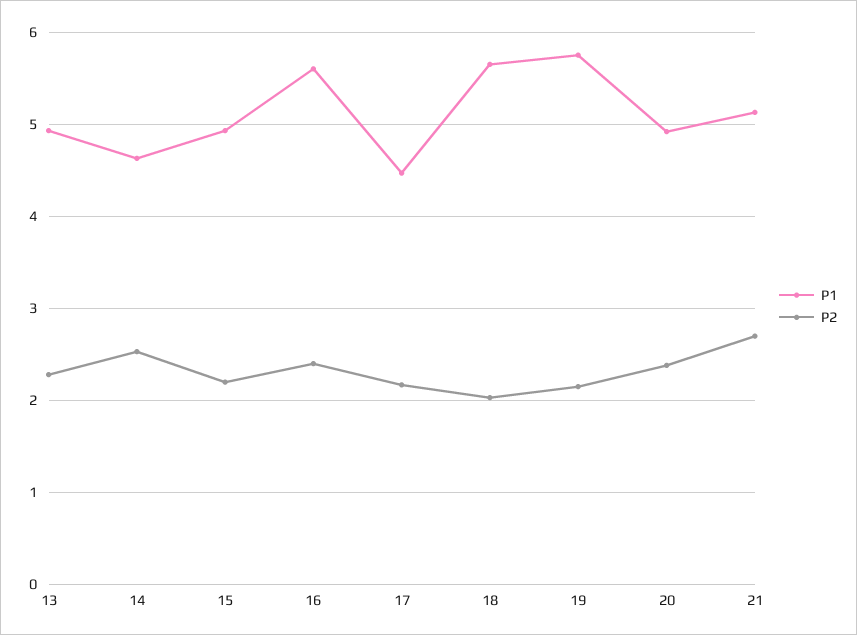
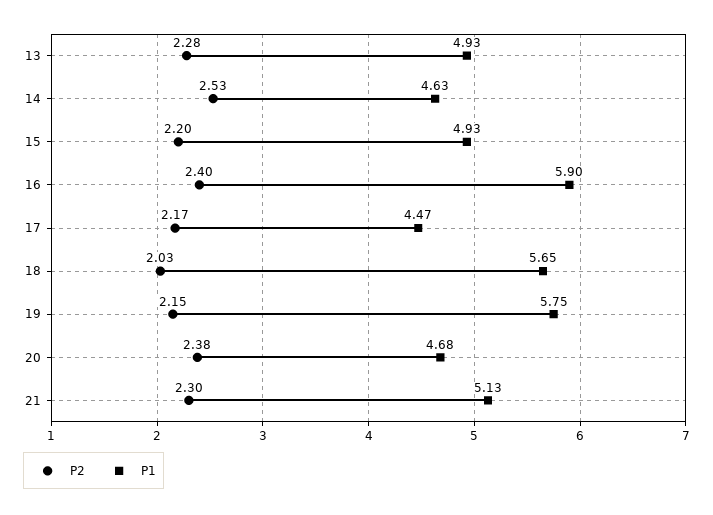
  {
    "P1": {
      "13": 4.93,
      "14": 4.63,
      "15": 4.93,
-     "16": 5.6,
+     "16": 5.9,
      "17": 4.47,
      "18": 5.65,
      "19": 5.75,
-     "20": 4.9,
+     "20": 4.68,
      "21": 5.13
    },
    "P2": {
      "13": 2.28,
      "14": 2.53,
      "15": 2.2,
      "16": 2.4,
      "17": 2.17,
      "18": 2.03,
      "19": 2.15,
      "20": 2.38,
-     "21": 2.7
+     "21": 2.3
    }
  }

